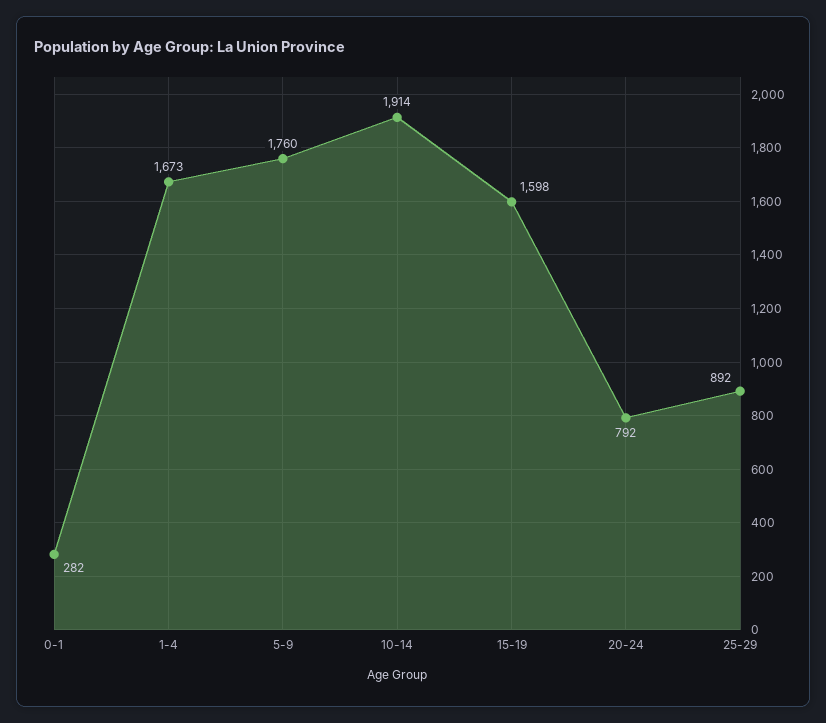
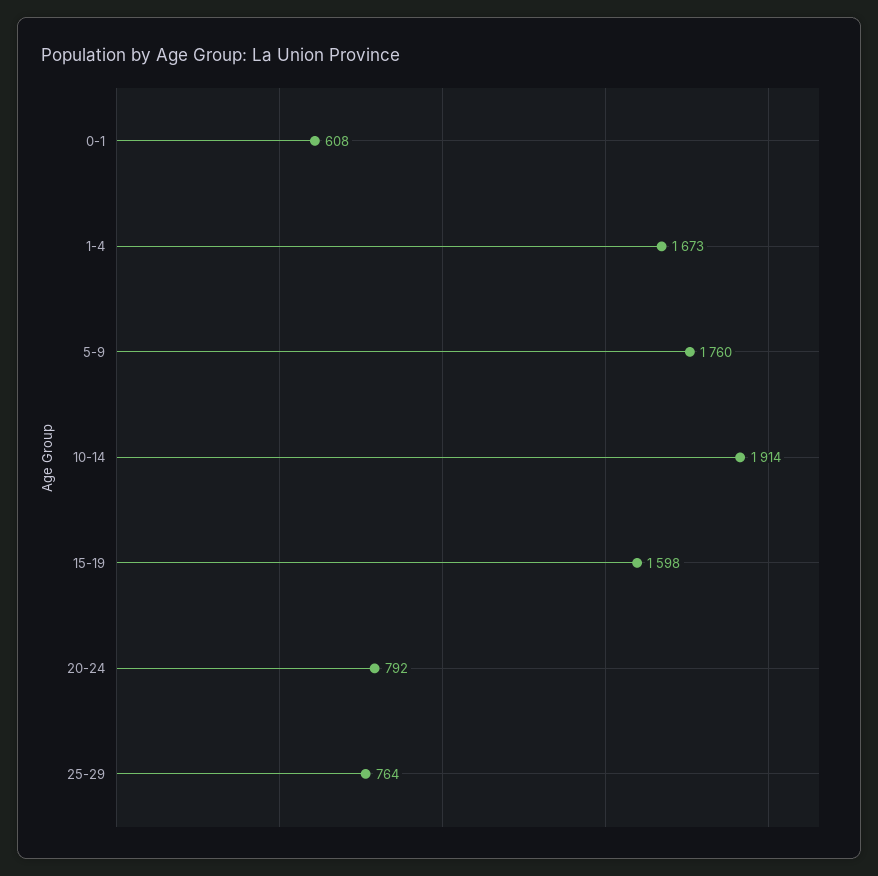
  {
-   "0-1": 282,
+   "0-1": 608,
    "1-4": 1673,
    "5-9": 1760,
    "10-14": 1914,
    "15-19": 1598,
    "20-24": 792,
-   "25-29": 892
+   "25-29": 764
  }

